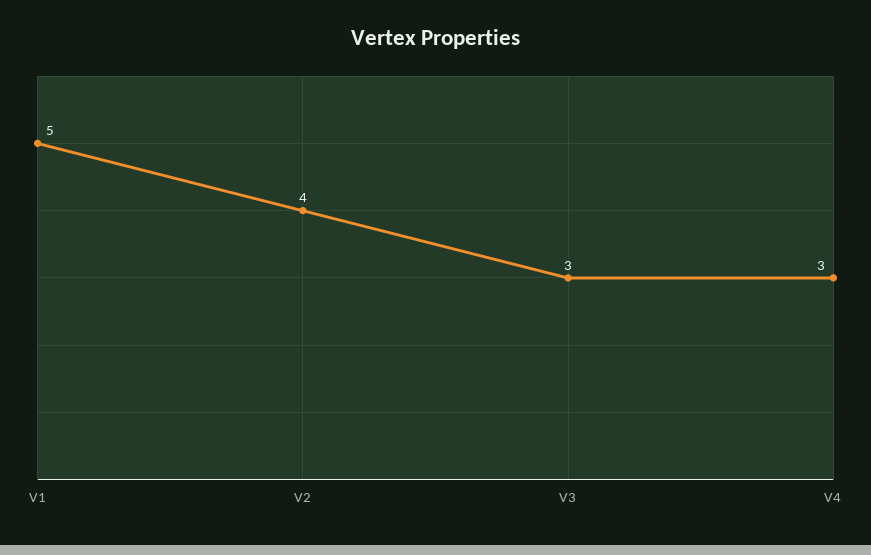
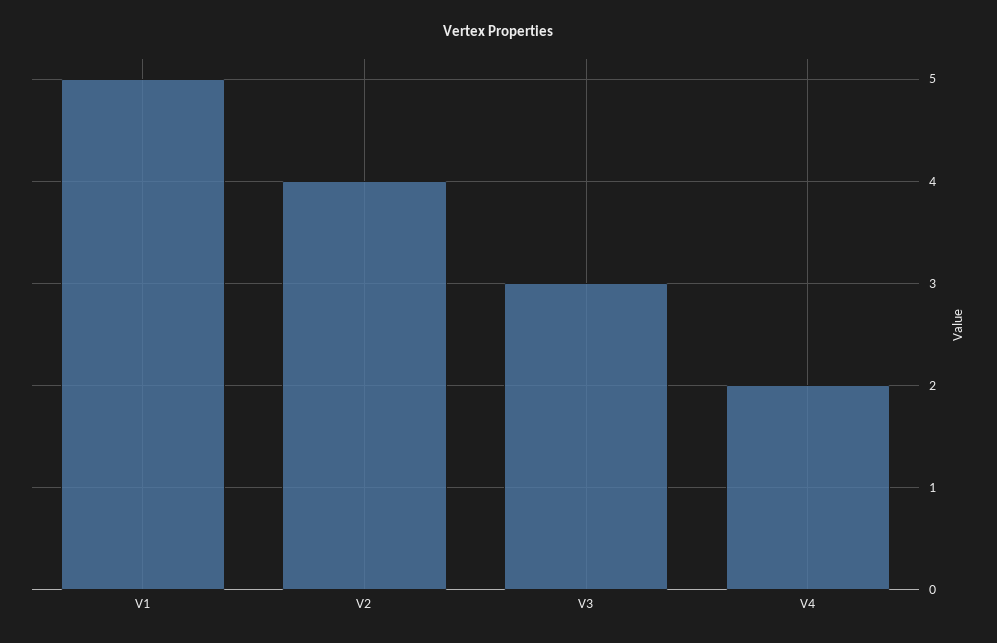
  {
    "V1": 5,
    "V2": 4,
    "V3": 3,
-   "V4": 3
+   "V4": 2
  }

